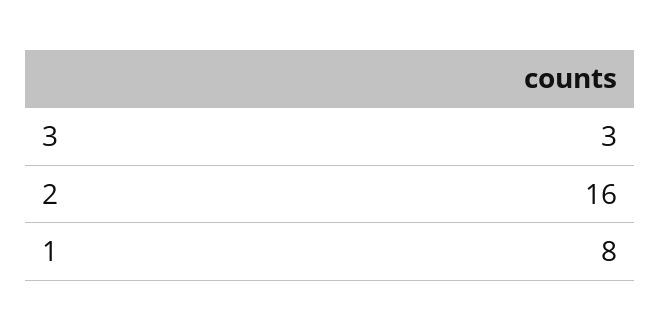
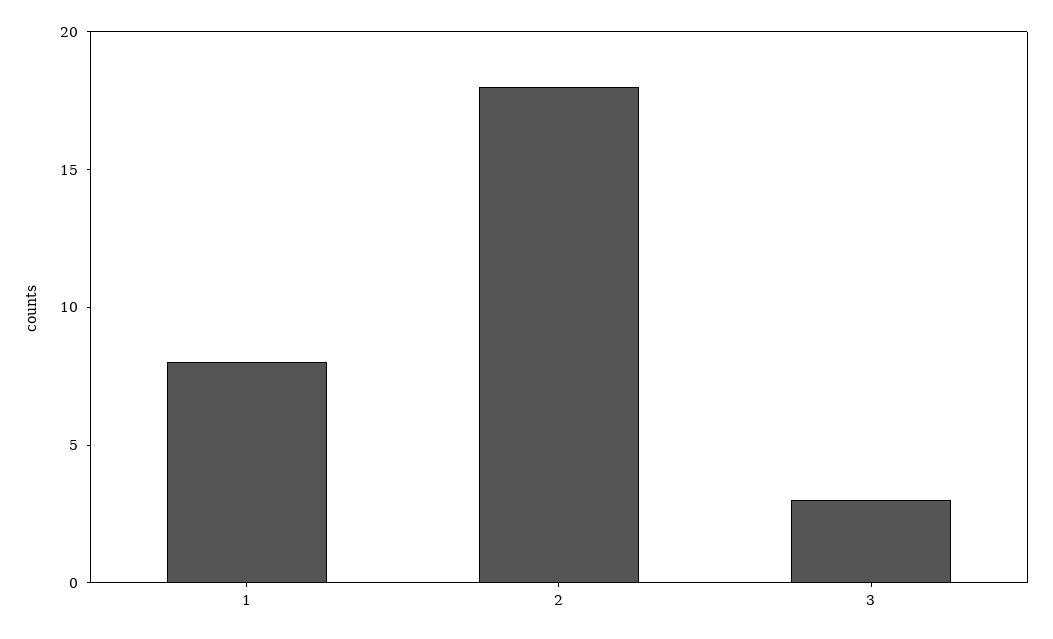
  {
    "3": 3,
-   "2": 16,
+   "2": 18,
    "1": 8
  }

